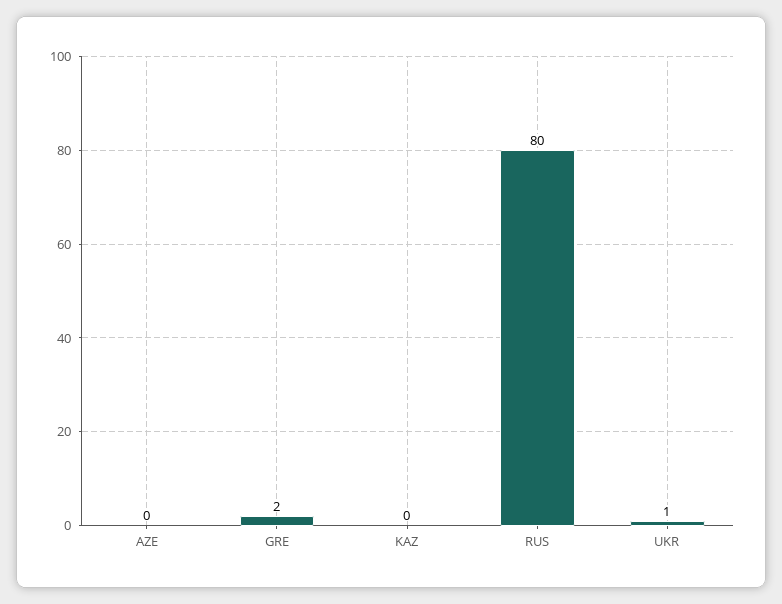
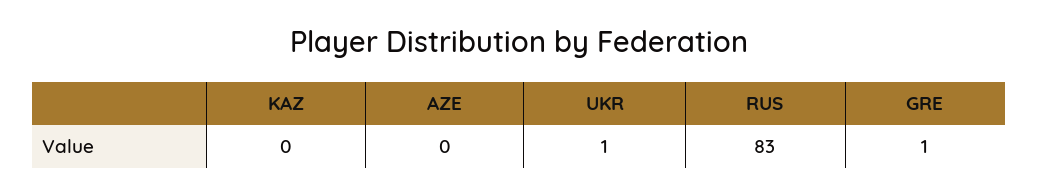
  {
    "AZE": 0,
-   "GRE": 2,
+   "GRE": 1,
    "KAZ": 0,
-   "RUS": 80,
+   "RUS": 83,
    "UKR": 1
  }

